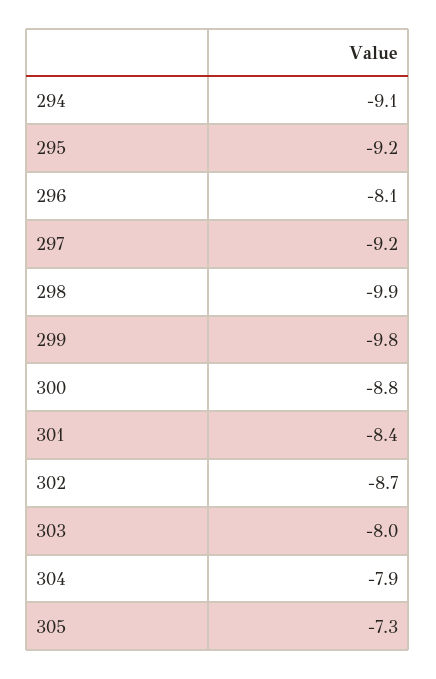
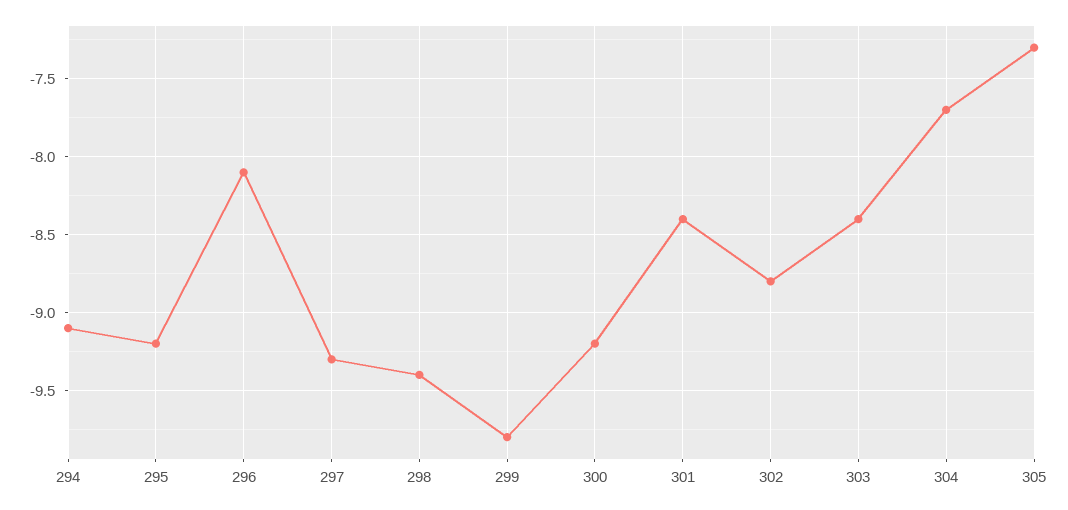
  {
    "294": -9.1,
    "295": -9.2,
    "296": -8.1,
-   "297": -9.2,
+   "297": -9.3,
-   "298": -9.9,
+   "298": -9.4,
    "299": -9.8,
-   "300": -8.8,
+   "300": -9.2,
    "301": -8.4,
-   "302": -8.7,
+   "302": -8.8,
-   "303": -8,
+   "303": -8.4,
-   "304": -7.9,
+   "304": -7.7,
    "305": -7.3
  }

